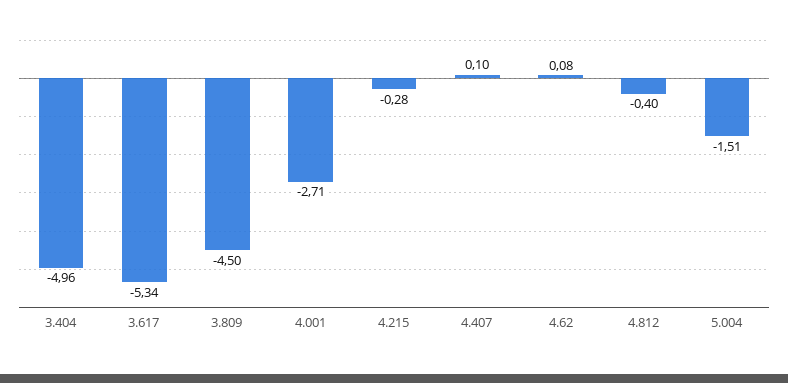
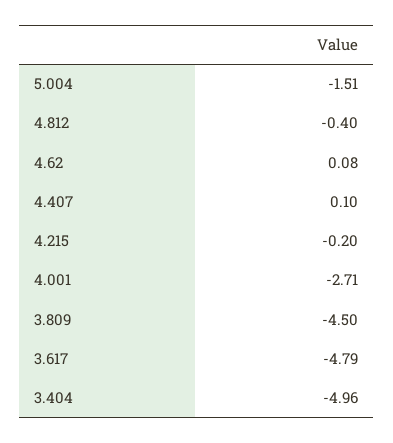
  {
    "3.404": -4.96,
-   "3.617": -5.34,
+   "3.617": -4.79,
    "3.809": -4.5,
    "4.001": -2.71,
-   "4.215": -0.28,
+   "4.215": -0.2,
    "4.407": 0.1,
    "4.62": 0.08,
    "4.812": -0.4,
    "5.004": -1.51
  }

